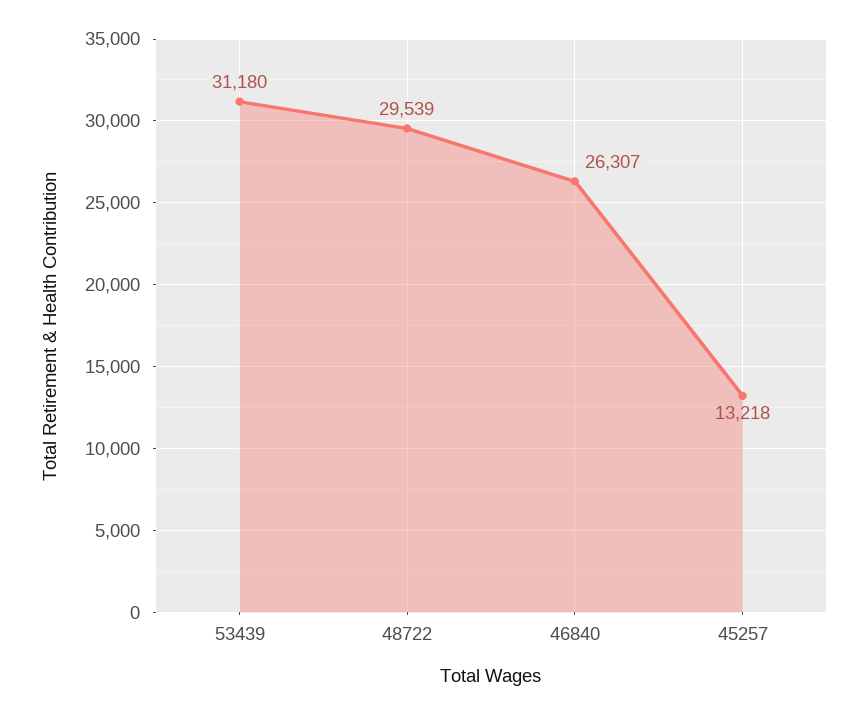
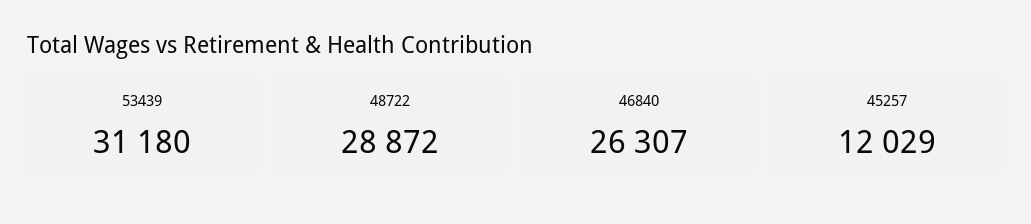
  {
    "53439": 31180,
-   "48722": 29539,
+   "48722": 28872,
    "46840": 26307,
-   "45257": 13218
+   "45257": 12029
  }

